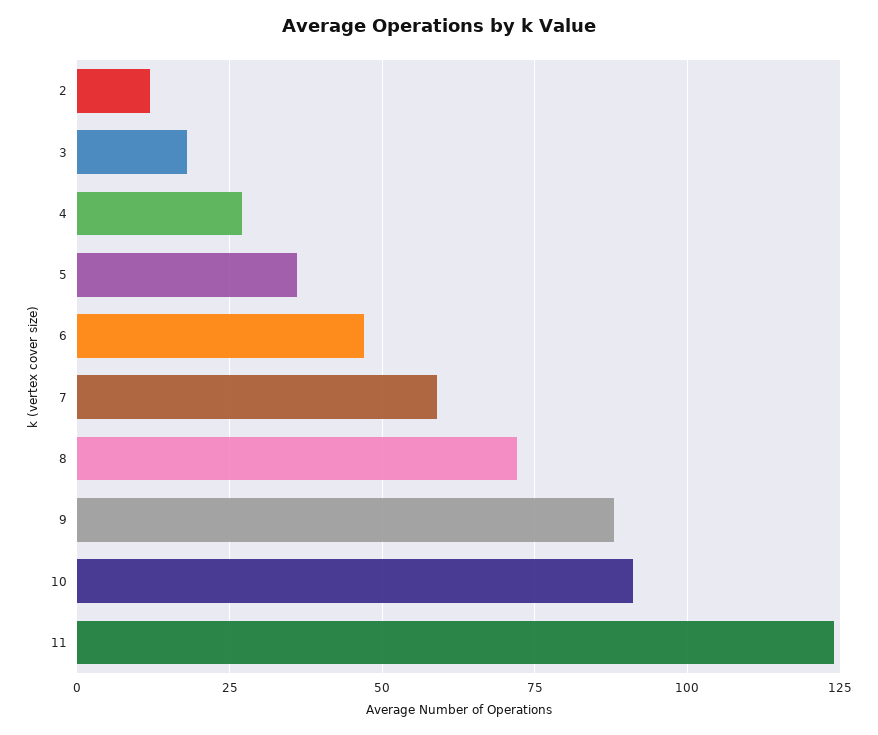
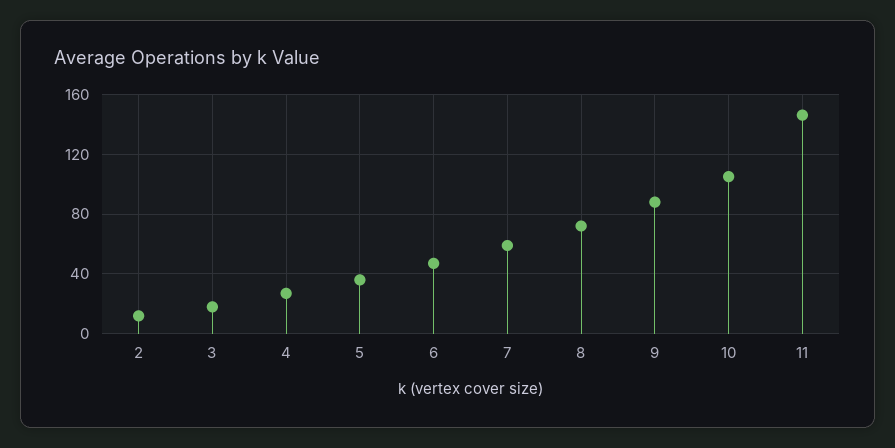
  {
    "2": 10,
    "3": 20,
    "4": 25,
    "5": 35,
    "6": 45,
    "7": 60,
    "8": 70,
    "9": 90,
-   "10": 90,
+   "10": 105,
-   "11": 125
+   "11": 145
  }

